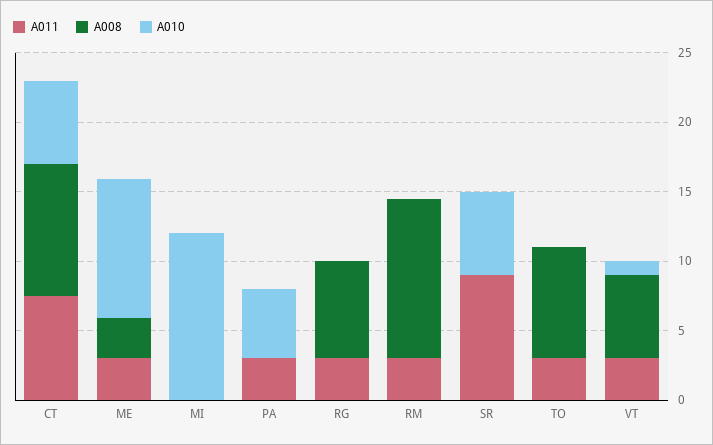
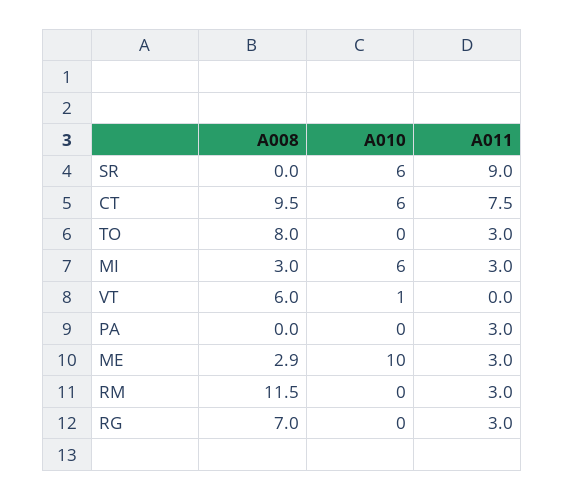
  {
    "A011": {
      "CT": 7.5,
      "ME": 3,
-     "MI": 0,
+     "MI": 3,
      "PA": 3,
      "RG": 3,
      "RM": 3,
      "SR": 9,
      "TO": 3,
-     "VT": 3
+     "VT": 0
    },
    "A008": {
      "CT": 9.5,
      "ME": 2.9,
-     "MI": 0,
+     "MI": 3,
      "PA": 0,
      "RG": 7,
      "RM": 11.5,
      "SR": 0,
      "TO": 8,
      "VT": 6
    },
    "A010": {
      "CT": 6,
      "ME": 10,
-     "MI": 12,
+     "MI": 6,
-     "PA": 5,
+     "PA": 0,
      "RG": 0,
      "RM": 0,
      "SR": 6,
      "TO": 0,
      "VT": 1
    }
  }

